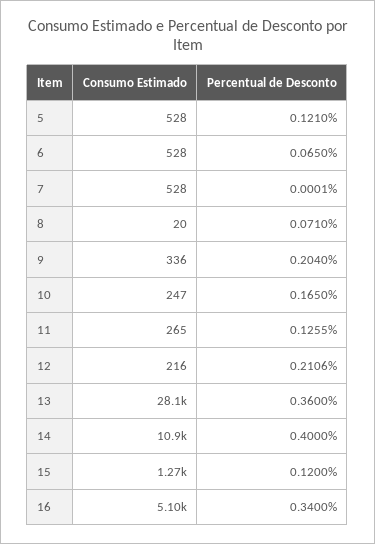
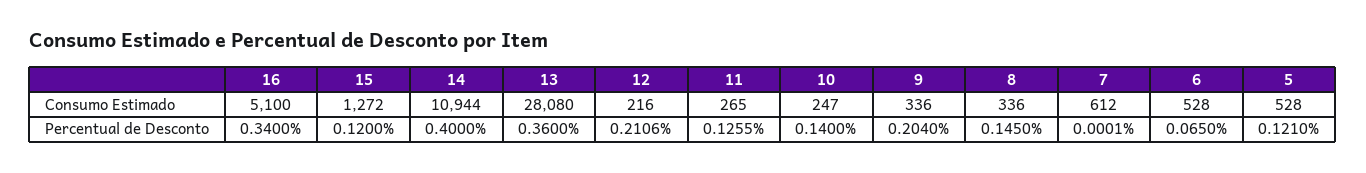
  {
    "Consumo Estimado": {
      "5": 528,
      "6": 528,
-     "7": 528,
+     "7": 612,
-     "8": 20,
+     "8": 336,
      "9": 336,
      "10": 247,
      "11": 265,
      "12": 216,
      "13": 28080,
      "14": 10944,
      "15": 1272,
      "16": 5100
    },
    "Percentual de Desconto": {
      "5": 0.121,
      "6": 0.065,
      "7": 0.0001,
-     "8": 0.071,
+     "8": 0.145,
      "9": 0.204,
-     "10": 0.165,
+     "10": 0.14,
      "11": 0.1255,
      "12": 0.2106,
      "13": 0.36,
      "14": 0.4,
      "15": 0.12,
      "16": 0.34
    }
  }

